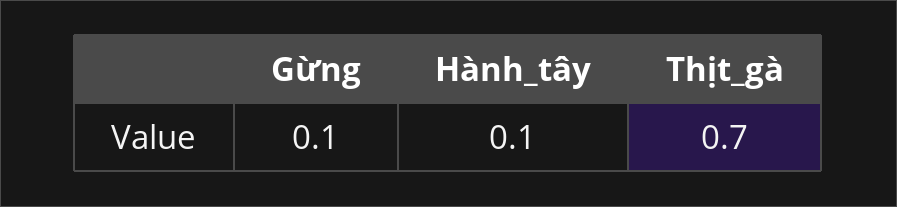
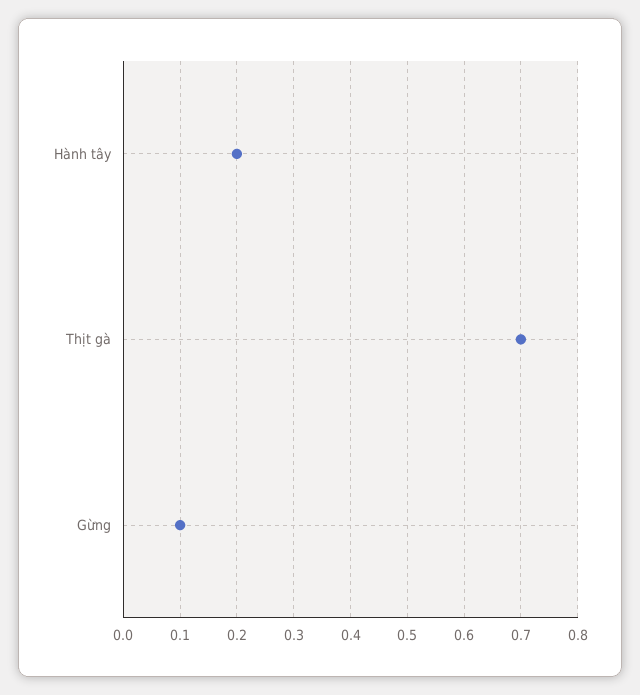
  {
    "Gừng": 0.1,
-   "Hành_tây": 0.1,
+   "Hành_tây": 0.2,
    "Thịt_gà": 0.7
  }

